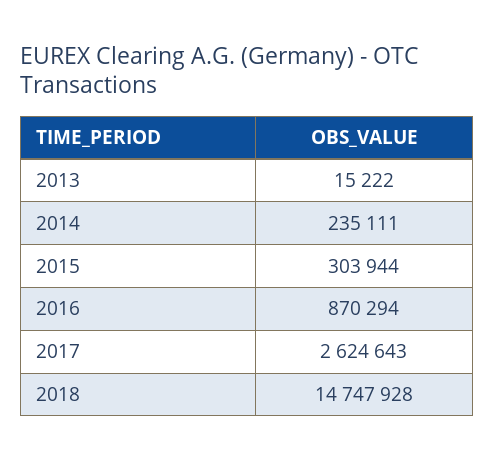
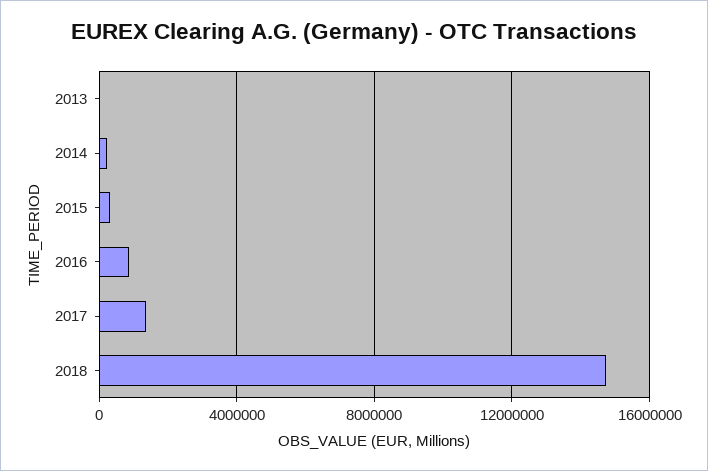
  {
    "2013": 15222,
    "2014": 235111,
    "2015": 303944,
    "2016": 870294,
-   "2017": 2624643,
+   "2017": 1500000,
    "2018": 14747928
  }

